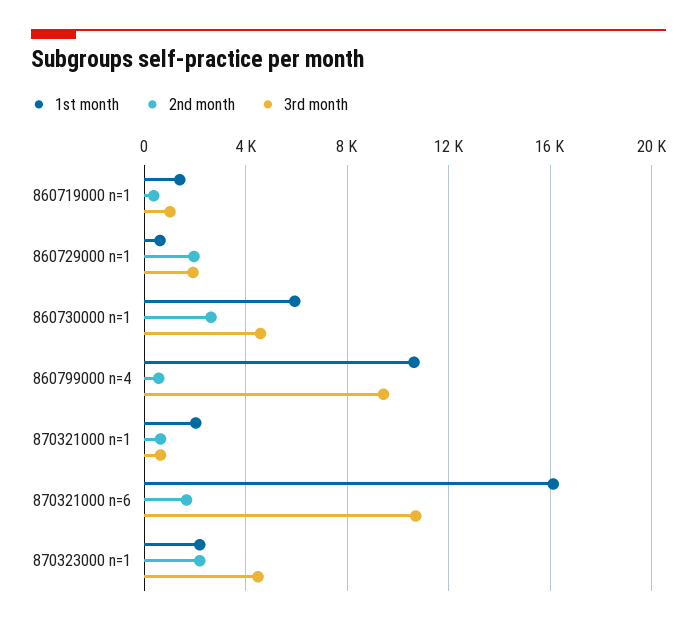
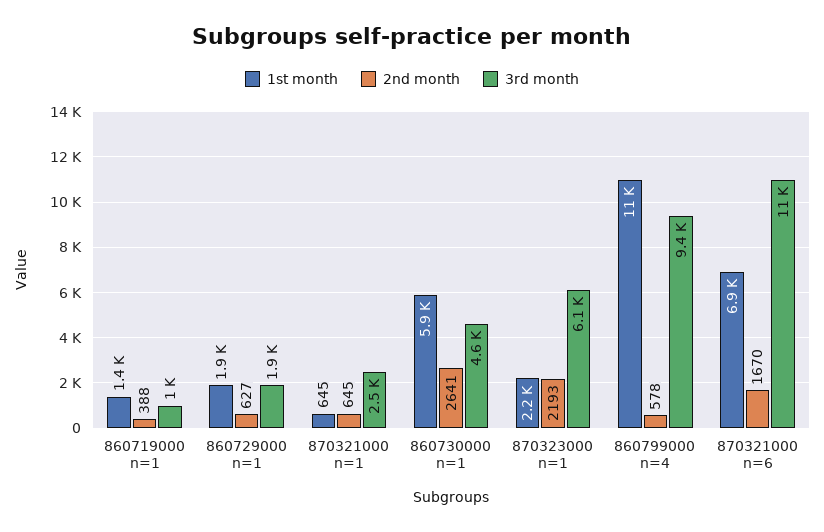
  {
    "1st month": {
      "860719000 n=1": 1400,
-     "860729000 n=1": 500,
+     "860729000 n=1": 1900,
      "860730000 n=1": 5900,
      "860799000 n=4": 11000,
-     "870321000 n=1": 2000,
+     "870321000 n=1": 645,
-     "870321000 n=6": 16000,
+     "870321000 n=6": 6900,
      "870323000 n=1": 2200
    },
    "2nd month": {
      "860719000 n=1": 388,
-     "860729000 n=1": 2000,
+     "860729000 n=1": 627,
      "860730000 n=1": 2641,
      "860799000 n=4": 578,
      "870321000 n=1": 645,
      "870321000 n=6": 1670,
      "870323000 n=1": 2193
    },
    "3rd month": {
      "860719000 n=1": 1000,
      "860729000 n=1": 1900,
      "860730000 n=1": 4600,
      "860799000 n=4": 9400,
-     "870321000 n=1": 500,
+     "870321000 n=1": 2500,
      "870321000 n=6": 11000,
-     "870323000 n=1": 4500
+     "870323000 n=1": 6100
    }
  }

